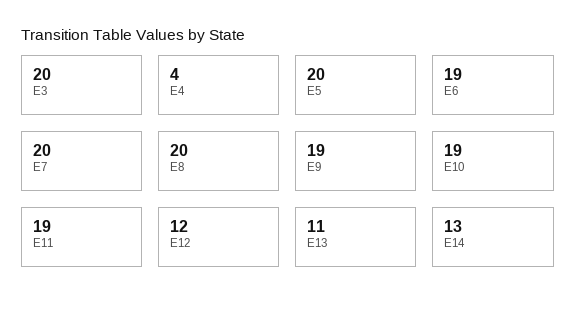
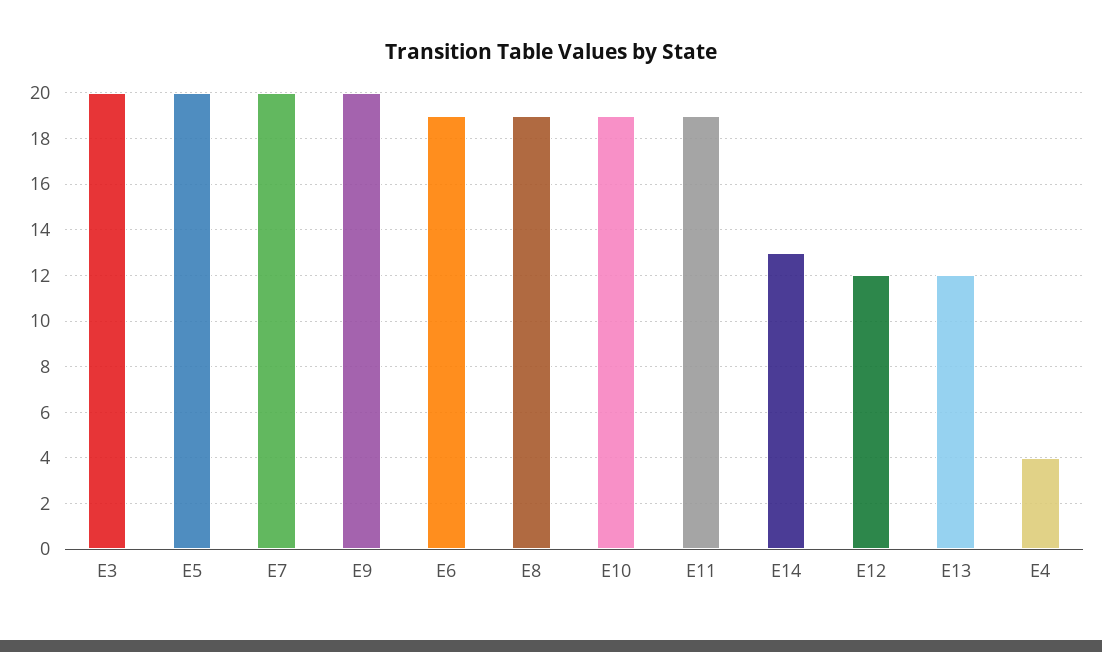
  {
    "E3": 20,
    "E4": 4,
    "E5": 20,
    "E6": 19,
    "E7": 20,
-   "E8": 20,
+   "E8": 19,
-   "E9": 19,
+   "E9": 20,
    "E10": 19,
    "E11": 19,
    "E12": 12,
-   "E13": 11,
+   "E13": 12,
    "E14": 13
  }

